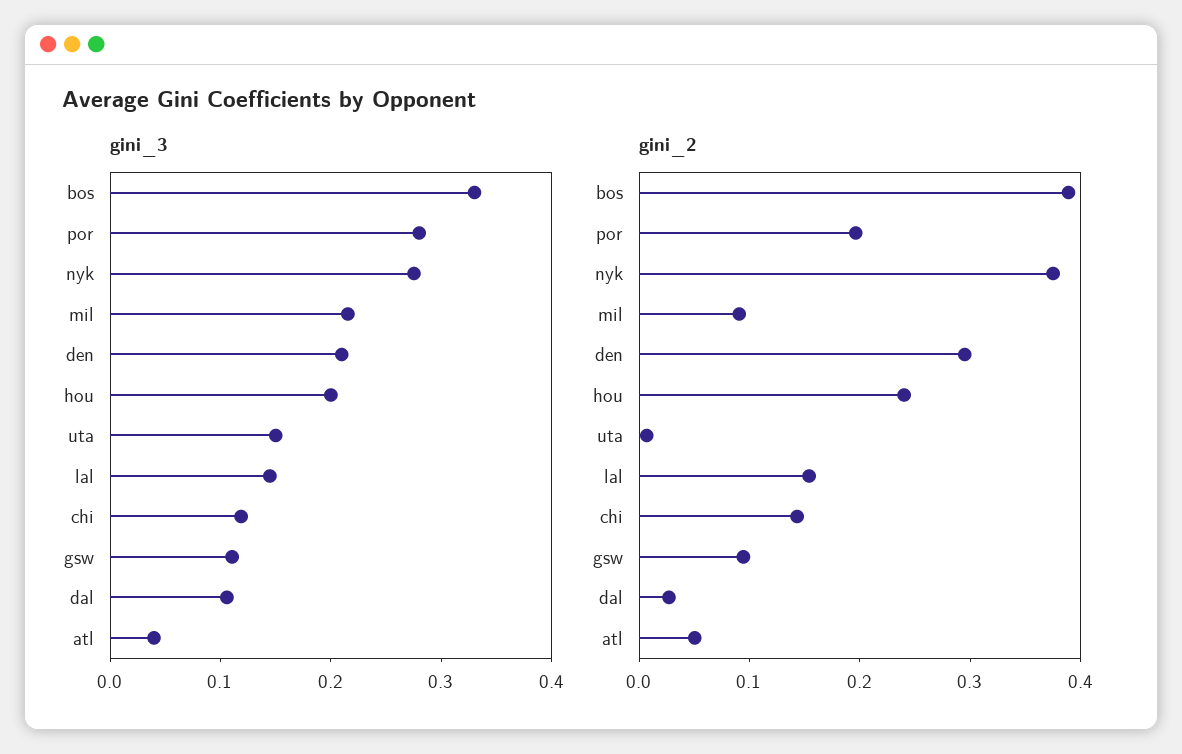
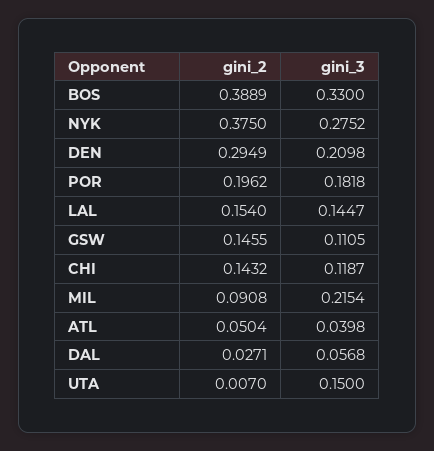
  {
    "gini_3": {
      "bos": 0.33,
-     "por": 0.28,
+     "por": 0.1818,
      "nyk": 0.2752,
      "mil": 0.2154,
      "den": 0.2098,
-     "hou": 0.2,
      "uta": 0.15,
      "lal": 0.1447,
      "chi": 0.1187,
      "gsw": 0.1105,
-     "dal": 0.1,
+     "dal": 0.0568,
      "atl": 0.0398
    },
    "gini_2": {
      "bos": 0.3889,
      "por": 0.1962,
      "nyk": 0.375,
      "mil": 0.0908,
      "den": 0.2949,
-     "hou": 0.24,
      "uta": 0.007,
      "lal": 0.154,
      "chi": 0.1432,
-     "gsw": 0.1,
+     "gsw": 0.1455,
      "dal": 0.0271,
      "atl": 0.0504
    }
  }

